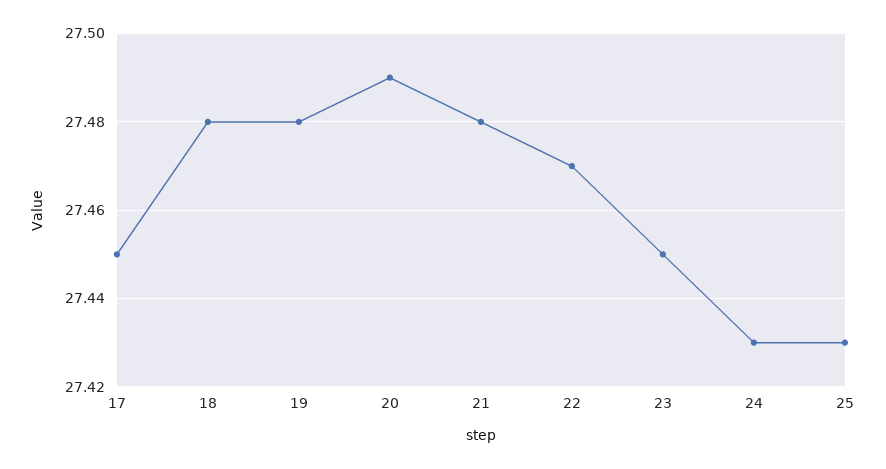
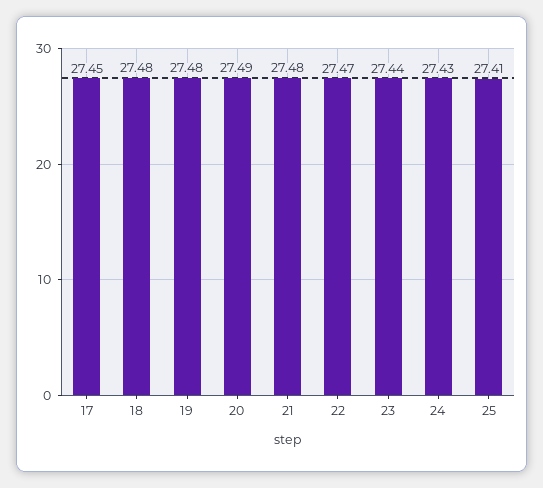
  {
    "17": 27.45,
    "18": 27.48,
    "19": 27.48,
    "20": 27.49,
    "21": 27.48,
    "22": 27.47,
-   "23": 27.45,
+   "23": 27.44,
    "24": 27.43,
-   "25": 27.43
+   "25": 27.41
  }

